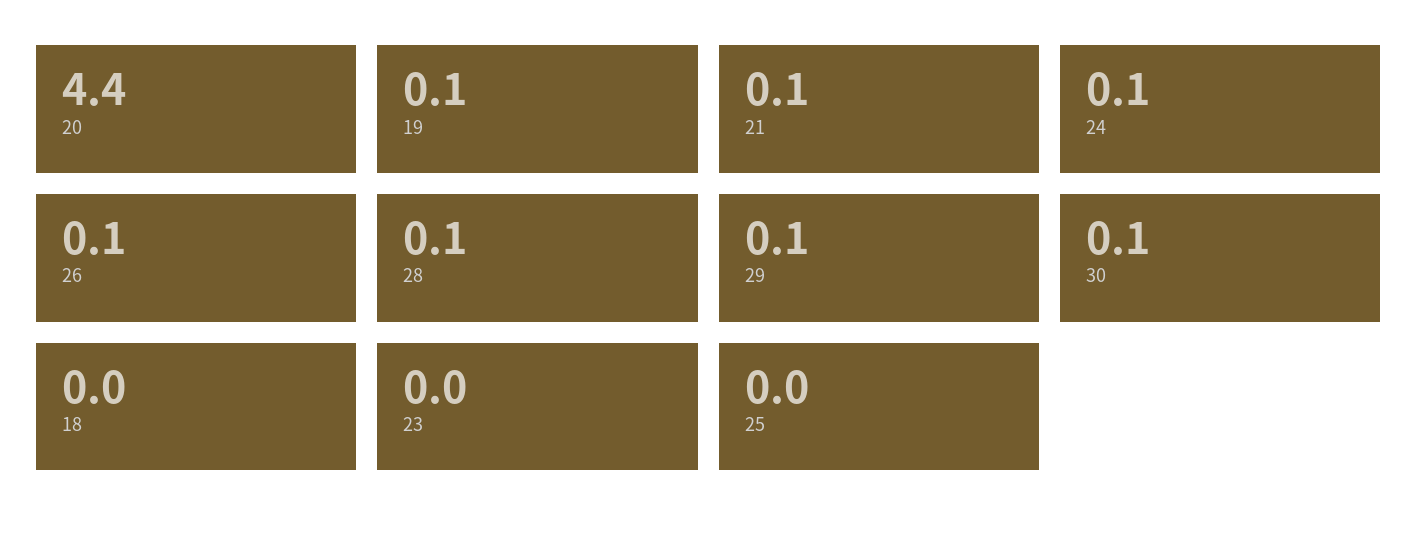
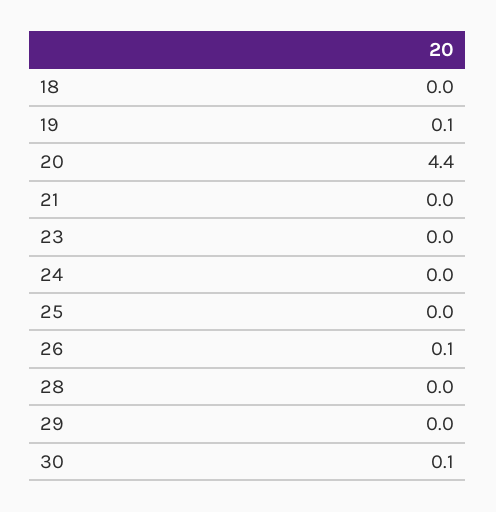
  {
    "20": 4.4,
    "19": 0.1,
-   "21": 0.1,
+   "21": 0,
-   "24": 0.1,
+   "24": 0,
    "26": 0.1,
-   "28": 0.1,
+   "28": 0,
-   "29": 0.1,
+   "29": 0,
    "30": 0.1,
    "18": 0,
    "23": 0,
    "25": 0
  }

